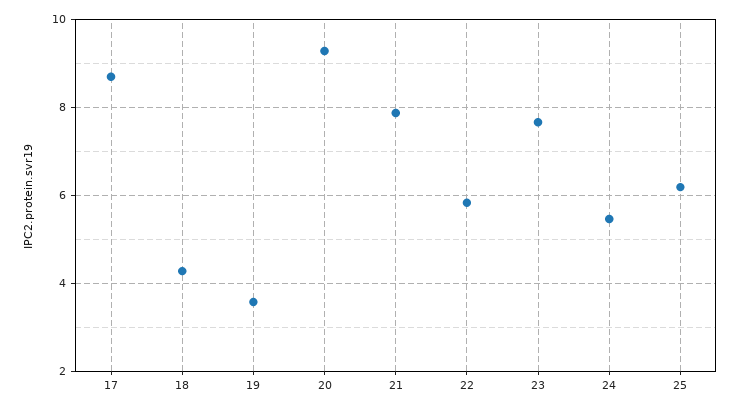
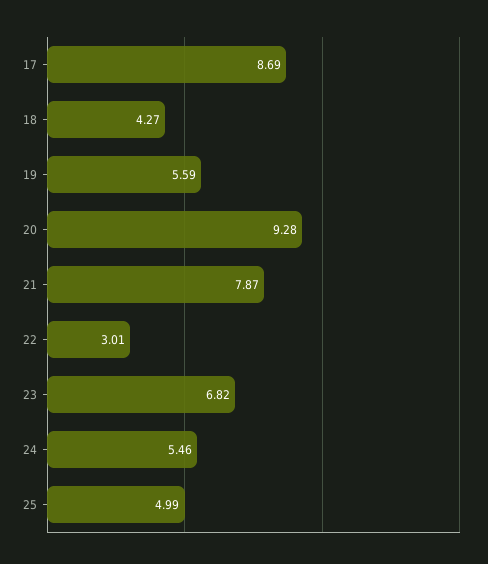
  {
    "17": 8.69,
    "18": 4.27,
-   "19": 3.6,
+   "19": 5.59,
    "20": 9.28,
    "21": 7.87,
-   "22": 5.8,
+   "22": 3.01,
-   "23": 7.6,
+   "23": 6.82,
    "24": 5.46,
-   "25": 6.2
+   "25": 4.99
  }

